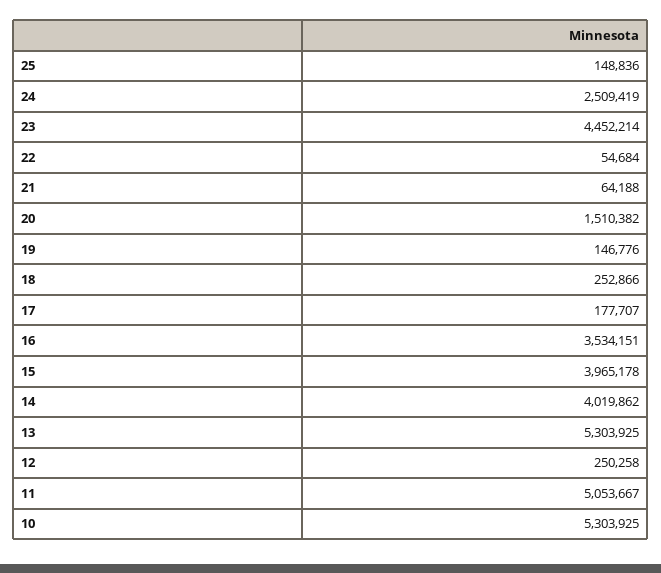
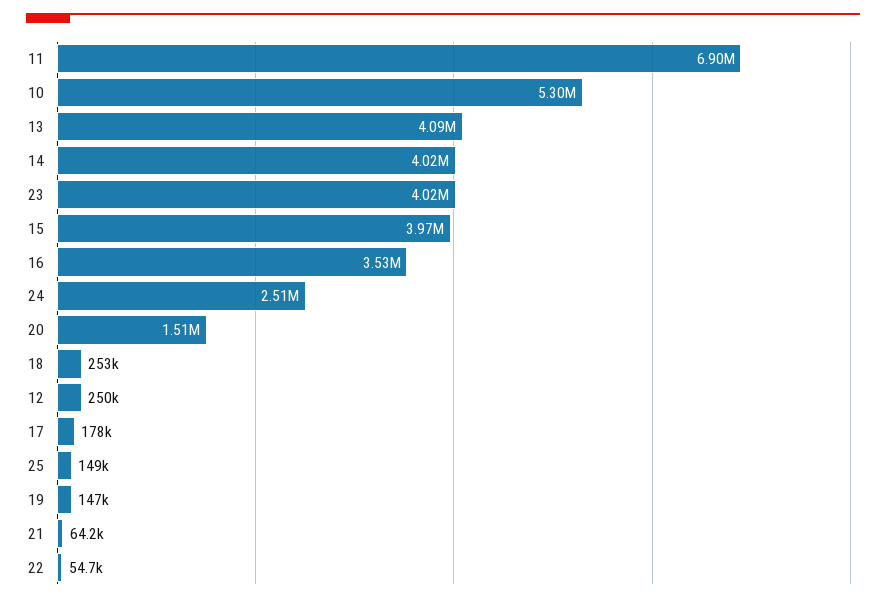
  {
    "25": 148836,
    "24": 2509419,
-   "23": 4452214,
+   "23": 4020000,
    "22": 54684,
    "21": 64188,
    "20": 1510382,
    "19": 146776,
    "18": 252866,
    "17": 177707,
    "16": 3534151,
    "15": 3965178,
    "14": 4019862,
-   "13": 5303925,
+   "13": 4090000,
    "12": 250258,
-   "11": 5053667,
+   "11": 6900000,
    "10": 5303925
  }

